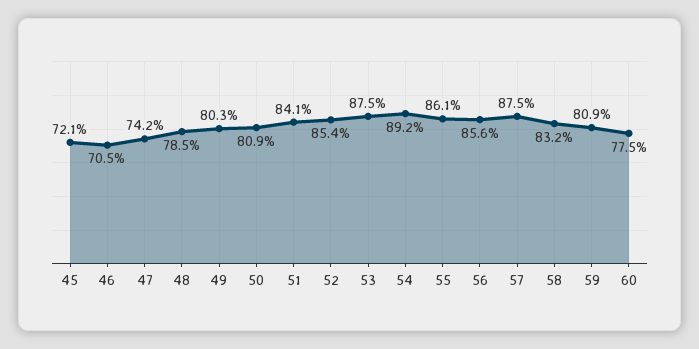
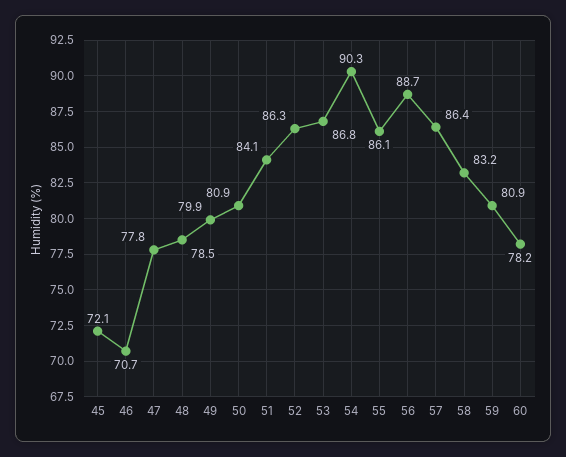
  {
    "45": 72.1,
-   "46": 70.5,
+   "46": 70.7,
-   "47": 74.2,
+   "47": 77.8,
    "48": 78.5,
-   "49": 80.3,
+   "49": 79.9,
    "50": 80.9,
    "51": 84.1,
-   "52": 85.4,
+   "52": 86.3,
-   "53": 87.5,
+   "53": 86.8,
-   "54": 89.2,
+   "54": 90.3,
    "55": 86.1,
-   "56": 85.6,
+   "56": 88.7,
-   "57": 87.5,
+   "57": 86.4,
    "58": 83.2,
    "59": 80.9,
-   "60": 77.5
+   "60": 78.2
  }

